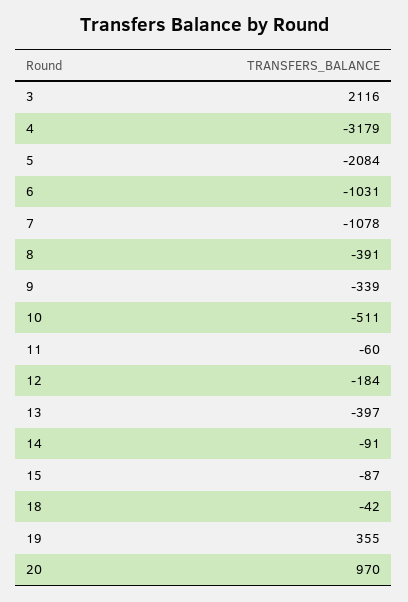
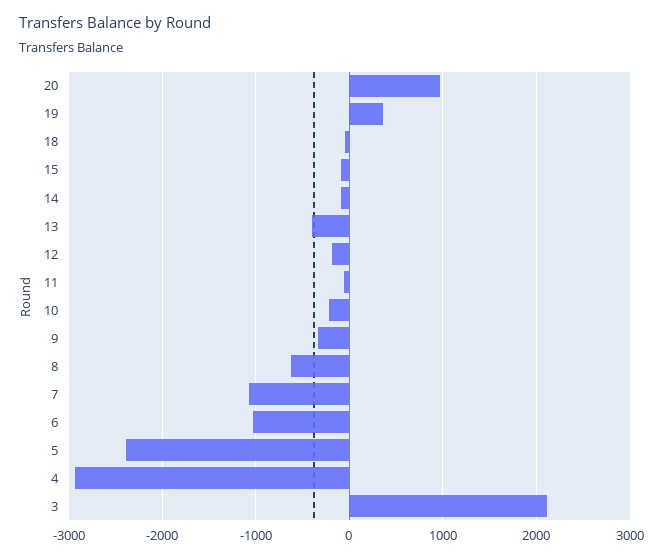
  {
    "3": 2116,
-   "4": -3179,
+   "4": -2900,
-   "5": -2084,
+   "5": -2400,
    "6": -1031,
    "7": -1078,
-   "8": -391,
+   "8": -600,
    "9": -339,
-   "10": -511,
+   "10": -200,
    "11": -60,
    "12": -184,
    "13": -397,
    "14": -91,
    "15": -87,
    "18": -42,
    "19": 355,
    "20": 970
  }

